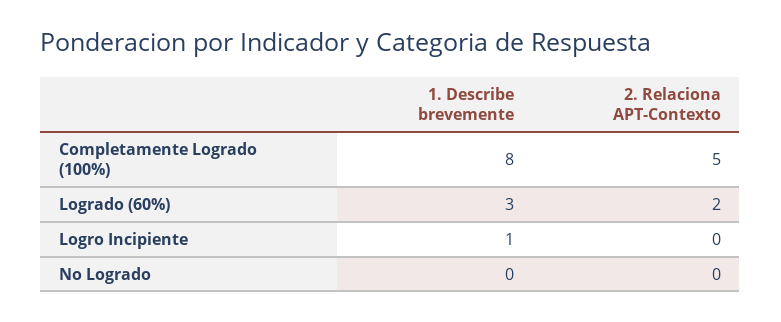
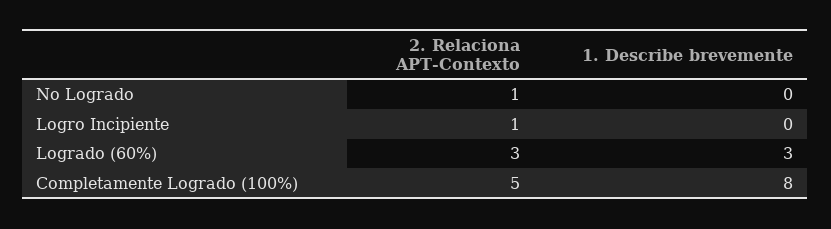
  {
    "1. Describe brevemente": {
      "Completamente Logrado (100%)": 8,
      "Logrado (60%)": 3,
-     "Logro Incipiente": 1,
+     "Logro Incipiente": 0,
      "No Logrado": 0
    },
    "2. Relaciona APT-Contexto": {
      "Completamente Logrado (100%)": 5,
-     "Logrado (60%)": 2,
+     "Logrado (60%)": 3,
-     "Logro Incipiente": 0,
+     "Logro Incipiente": 1,
-     "No Logrado": 0
+     "No Logrado": 1
    }
  }

